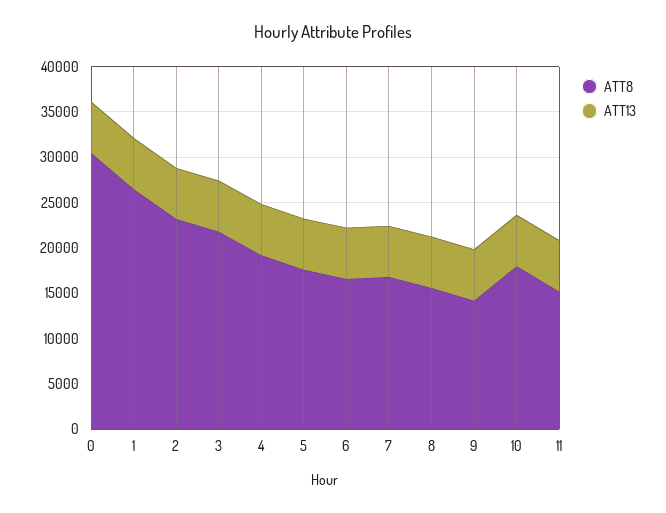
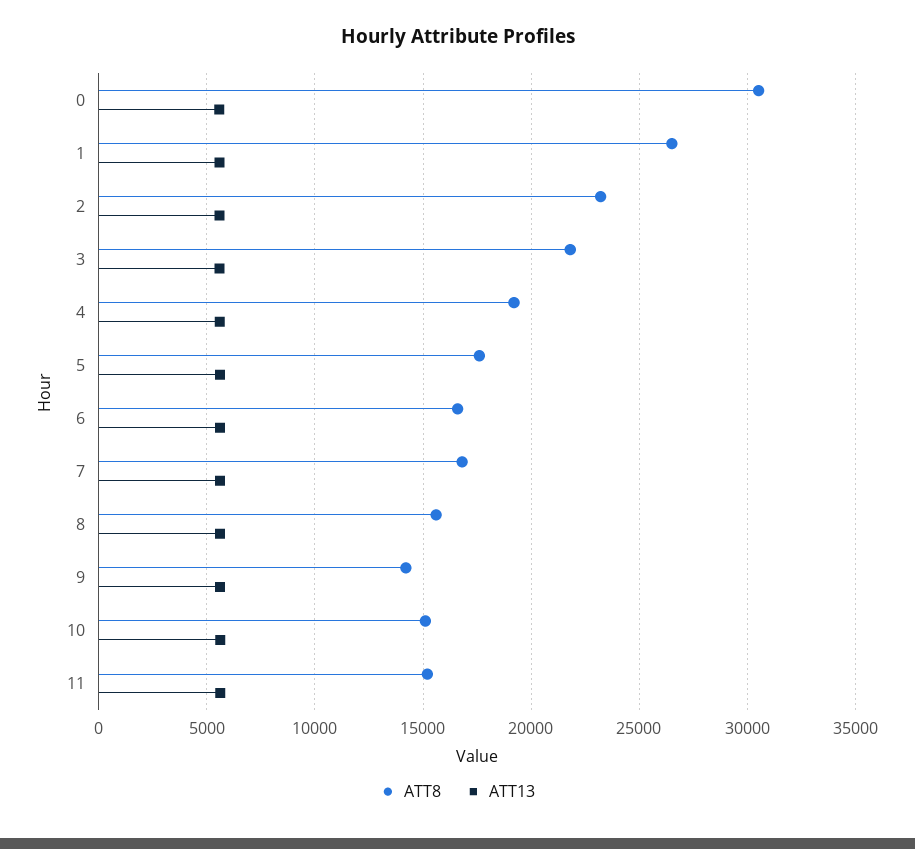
  {
    "ATT8": {
      "0": 30500,
      "1": 26500,
      "2": 23000,
      "3": 22000,
      "4": 19000,
      "5": 17500,
      "6": 16500,
      "7": 17000,
      "8": 15500,
      "9": 14000,
-     "10": 18000,
+     "10": 15000,
      "11": 15000
    },
    "ATT13": {
      "0": 5500,
      "1": 5500,
      "2": 5500,
      "3": 5500,
      "4": 5500,
      "5": 5500,
      "6": 5500,
      "7": 5500,
      "8": 5500,
      "9": 5500,
      "10": 5500,
      "11": 5500
    }
  }

